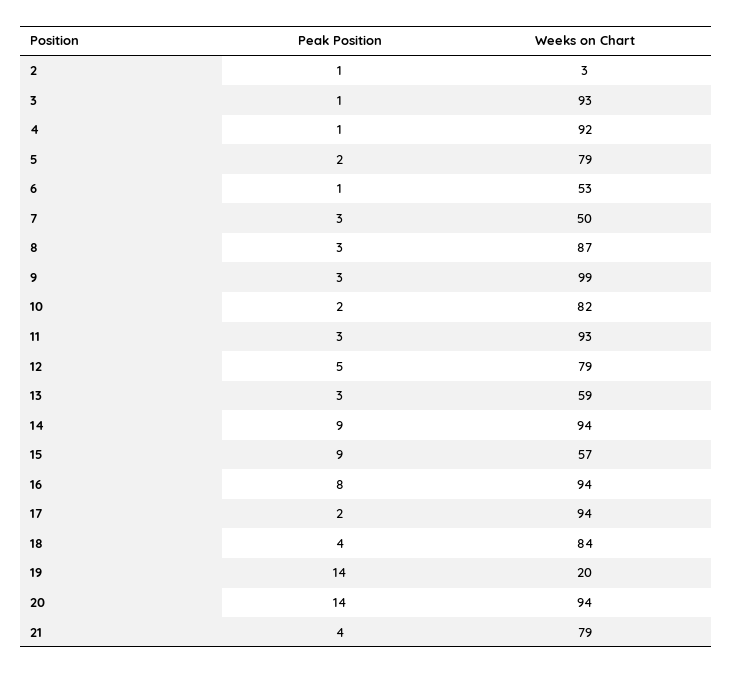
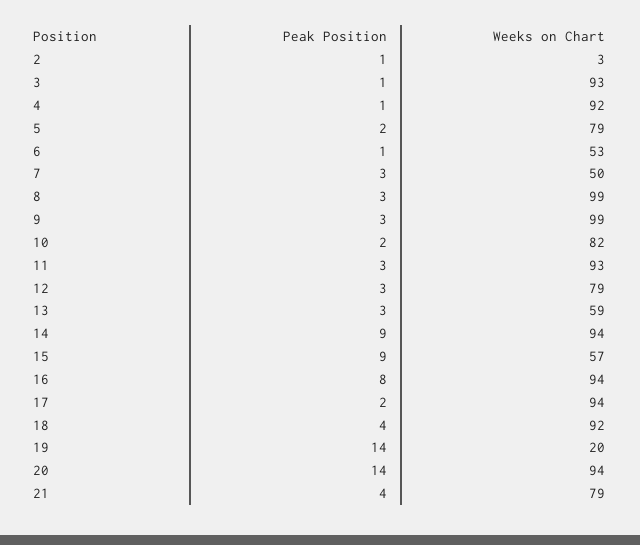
  {
    "Peak Position": {
      "2": 1,
      "3": 1,
      "4": 1,
      "5": 2,
      "6": 1,
      "7": 3,
      "8": 3,
      "9": 3,
      "10": 2,
      "11": 3,
-     "12": 5,
+     "12": 3,
      "13": 3,
      "14": 9,
      "15": 9,
      "16": 8,
      "17": 2,
      "18": 4,
      "19": 14,
      "20": 14,
      "21": 4
    },
    "Weeks on Chart": {
      "2": 3,
      "3": 93,
      "4": 92,
      "5": 79,
      "6": 53,
      "7": 50,
-     "8": 87,
+     "8": 99,
      "9": 99,
      "10": 82,
      "11": 93,
      "12": 79,
      "13": 59,
      "14": 94,
      "15": 57,
      "16": 94,
      "17": 94,
-     "18": 84,
+     "18": 92,
      "19": 20,
      "20": 94,
      "21": 79
    }
  }

